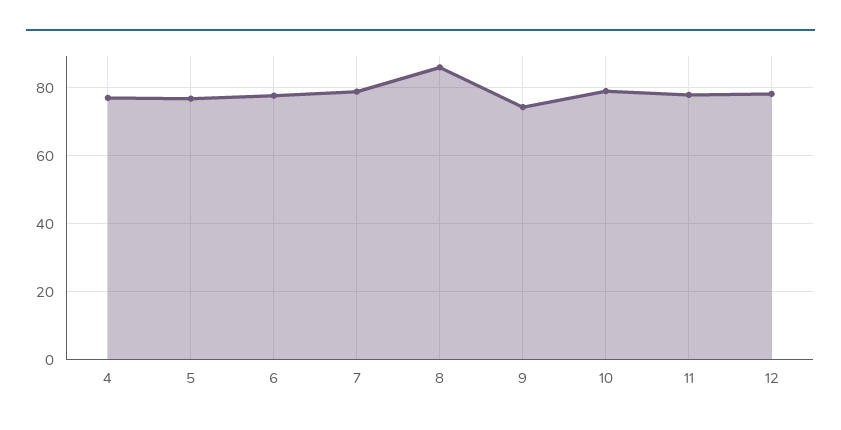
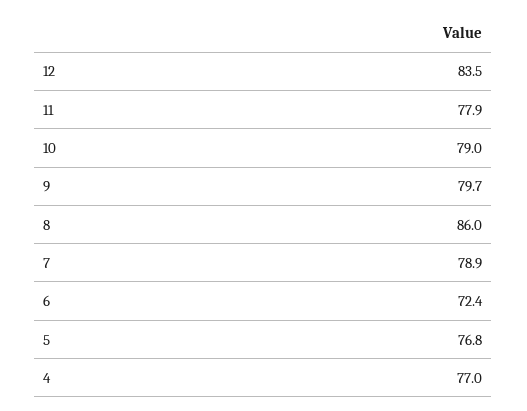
  {
    "4": 77,
    "5": 76.8,
-   "6": 78,
+   "6": 72.4,
    "7": 78.9,
    "8": 86,
-   "9": 74,
+   "9": 79.7,
    "10": 79,
    "11": 77.9,
-   "12": 78
+   "12": 83.5
  }

